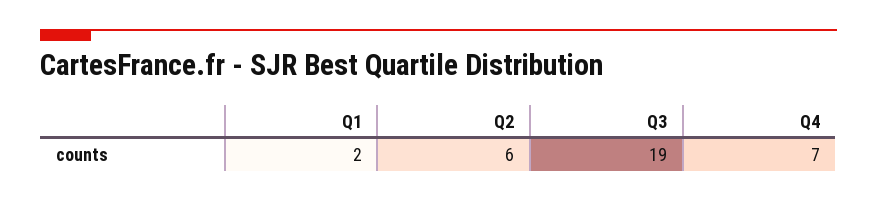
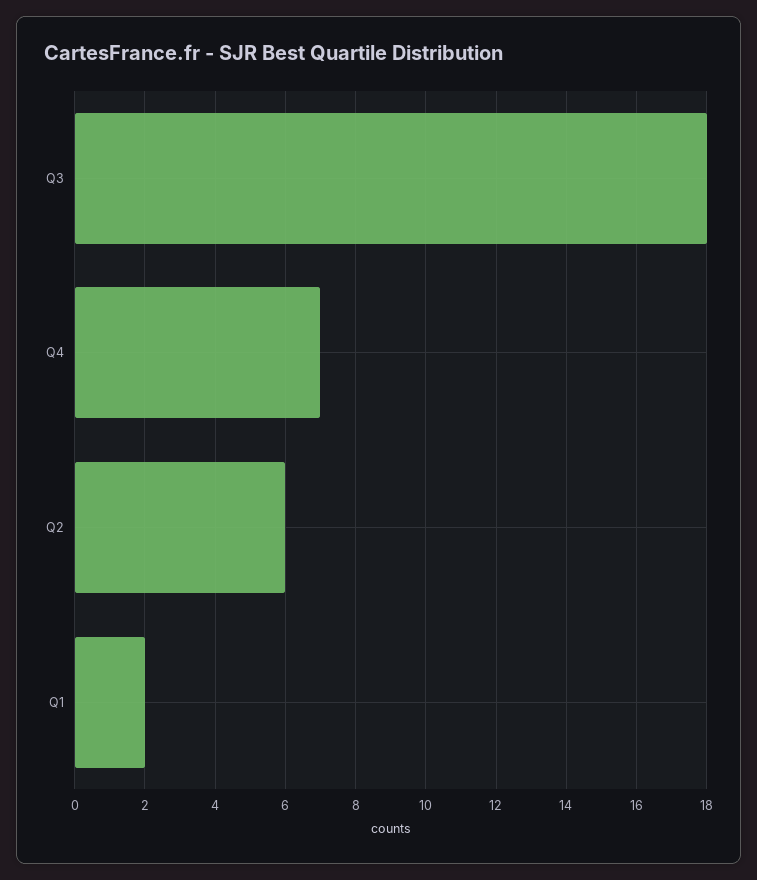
  {
    "Q1": 2,
    "Q2": 6,
-   "Q3": 19,
+   "Q3": 18,
    "Q4": 7
  }

